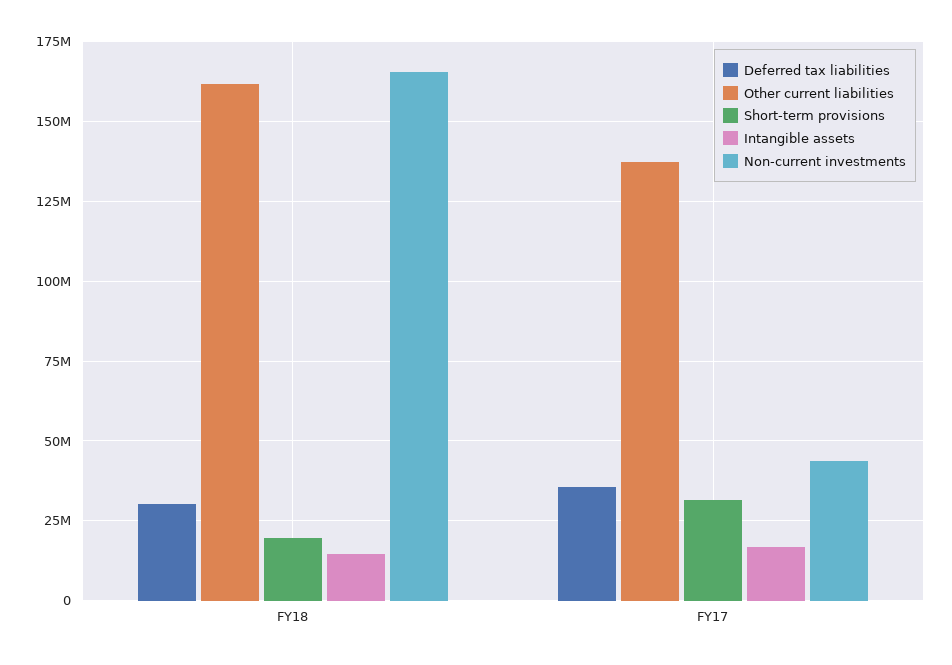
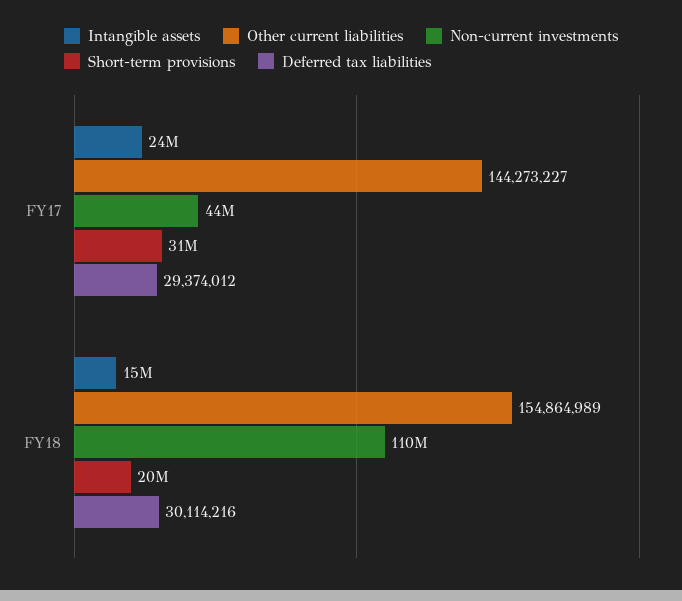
  {
    "Deferred tax liabilities": {
      "FY18": 30114216,
-     "FY17": 35000000
+     "FY17": 29374012
    },
    "Other current liabilities": {
-     "FY18": 162500000,
+     "FY18": 154864989,
-     "FY17": 137500000
+     "FY17": 144273227
    },
    "Short-term provisions": {
      "FY18": 20000000,
      "FY17": 31000000
    },
    "Intangible assets": {
      "FY18": 15000000,
-     "FY17": 17500000
+     "FY17": 24000000
    },
    "Non-current investments": {
-     "FY18": 165000000,
+     "FY18": 110000000,
      "FY17": 44000000
    }
  }

